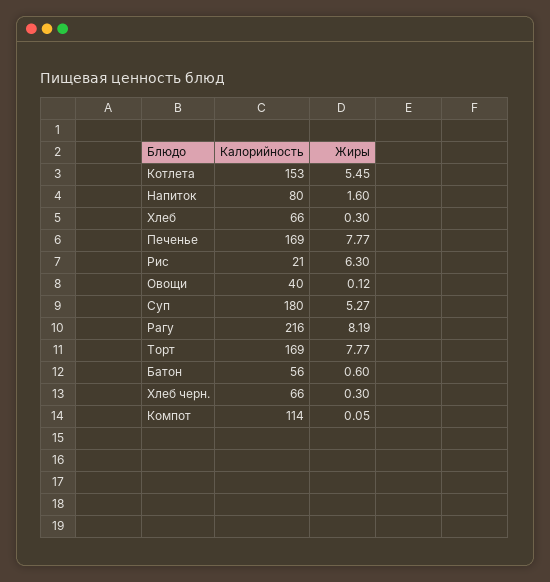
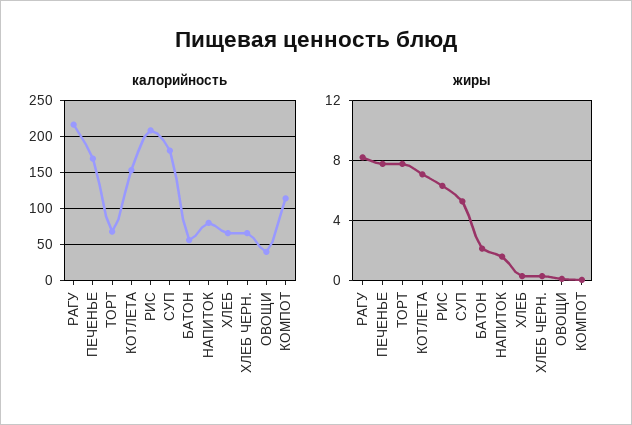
  {
    "Калорийность": {
      "Котлета": 153,
      "Напиток": 80,
      "Хлеб": 66,
      "Печенье": 169,
-     "Рис": 21,
+     "Рис": 210,
      "Овощи": 40,
      "Суп": 180,
      "Рагу": 216,
-     "Торт": 169,
+     "Торт": 70,
      "Батон": 56,
      "Хлеб черн.": 66,
      "Компот": 114
    },
    "Жиры": {
-     "Котлета": 5.45,
+     "Котлета": 7,
      "Напиток": 1.6,
      "Хлеб": 0.3,
      "Печенье": 7.77,
      "Рис": 6.3,
      "Овощи": 0.12,
      "Суп": 5.27,
      "Рагу": 8.19,
      "Торт": 7.77,
-     "Батон": 0.6,
+     "Батон": 2,
      "Хлеб черн.": 0.3,
      "Компот": 0.05
    }
  }

